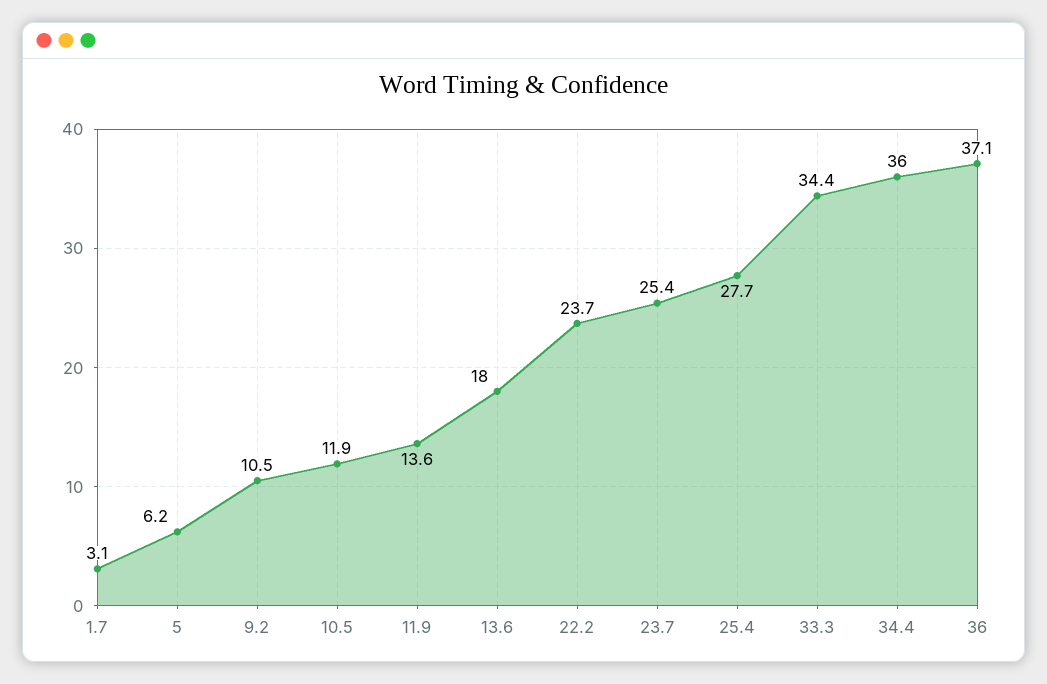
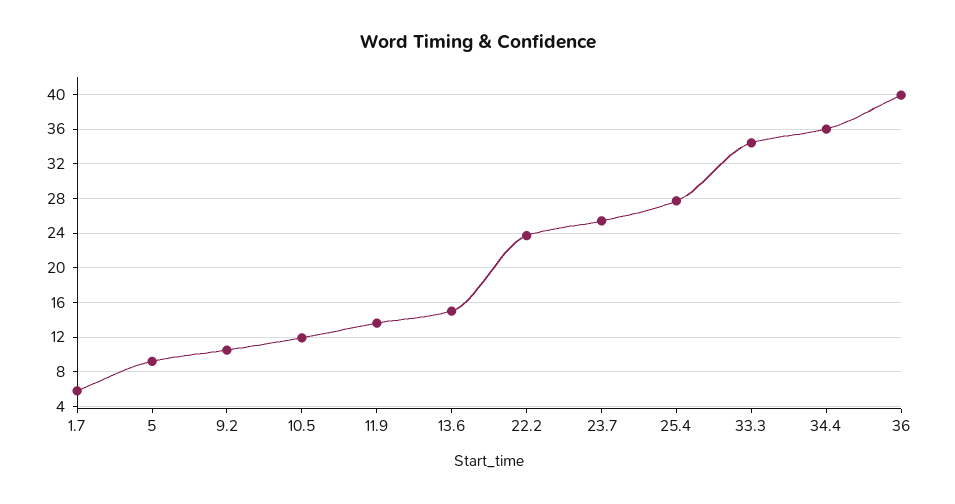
  {
-   "1.7": 3.1,
+   "1.7": 6,
-   "5": 6.2,
+   "5": 9,
    "9.2": 10.5,
    "10.5": 11.9,
    "11.9": 13.6,
-   "13.6": 18,
+   "13.6": 15,
    "22.2": 23.7,
    "23.7": 25.4,
    "25.4": 27.7,
    "33.3": 34.4,
    "34.4": 36,
-   "36": 37.1
+   "36": 40
  }

